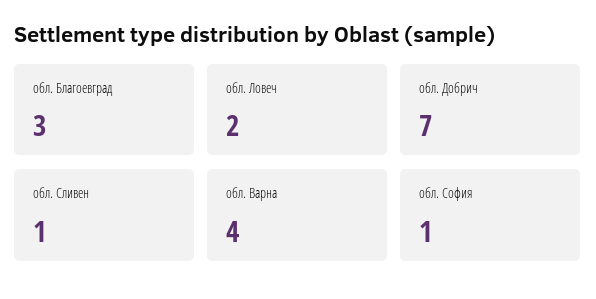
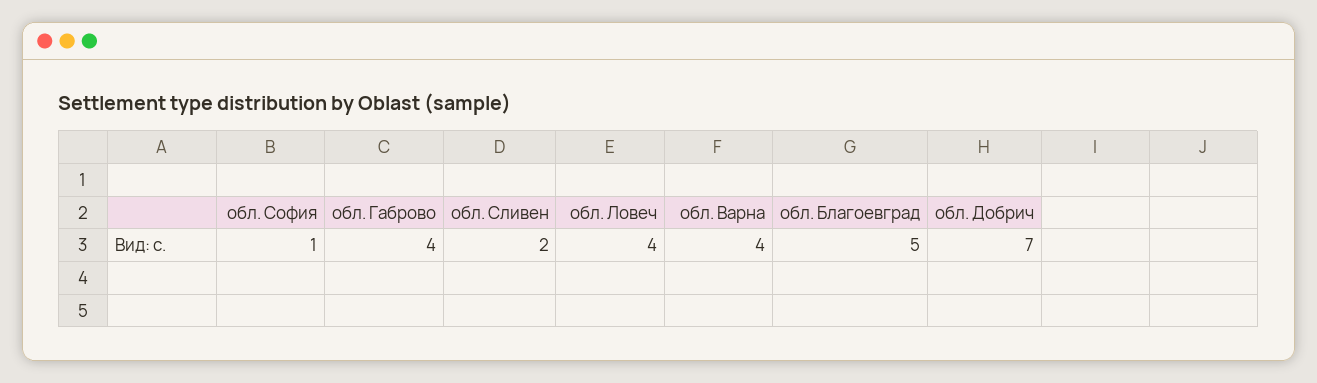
  {
-   "обл. Благоевград": 3,
+   "обл. Благоевград": 5,
-   "обл. Ловеч": 2,
+   "обл. Ловеч": 4,
    "обл. Добрич": 7,
-   "обл. Сливен": 1,
+   "обл. Сливен": 2,
    "обл. Варна": 4,
-   "обл. София": 1
+   "обл. София": 1,
+   "обл. Габрово": 4
  }

